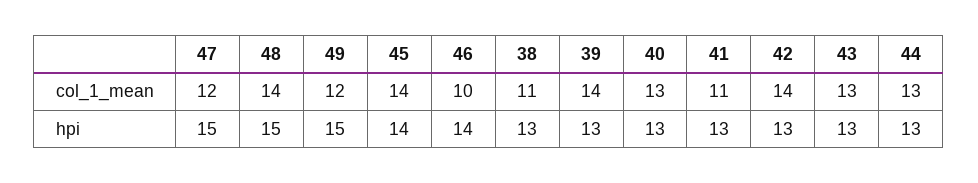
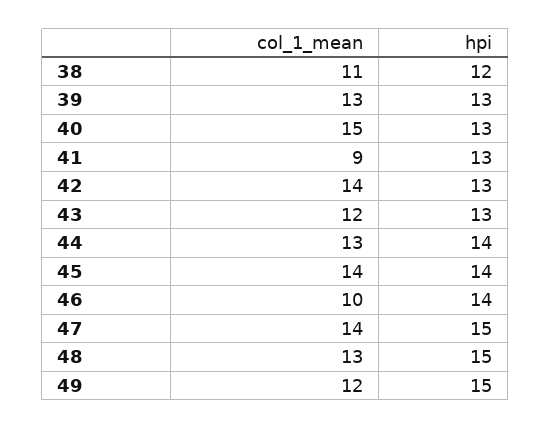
  {
    "47": {
-     "col_1_mean": 12,
+     "col_1_mean": 14,
      "hpi": 15
    },
    "48": {
-     "col_1_mean": 14,
+     "col_1_mean": 13,
      "hpi": 15
    },
    "49": {
      "col_1_mean": 12,
      "hpi": 15
    },
    "45": {
      "col_1_mean": 14,
      "hpi": 14
    },
    "46": {
      "col_1_mean": 10,
      "hpi": 14
    },
    "38": {
      "col_1_mean": 11,
-     "hpi": 13
+     "hpi": 12
    },
    "39": {
-     "col_1_mean": 14,
+     "col_1_mean": 13,
      "hpi": 13
    },
    "40": {
-     "col_1_mean": 13,
+     "col_1_mean": 15,
      "hpi": 13
    },
    "41": {
-     "col_1_mean": 11,
+     "col_1_mean": 9,
      "hpi": 13
    },
    "42": {
      "col_1_mean": 14,
      "hpi": 13
    },
    "43": {
-     "col_1_mean": 13,
+     "col_1_mean": 12,
      "hpi": 13
    },
    "44": {
      "col_1_mean": 13,
-     "hpi": 13
+     "hpi": 14
    }
  }

